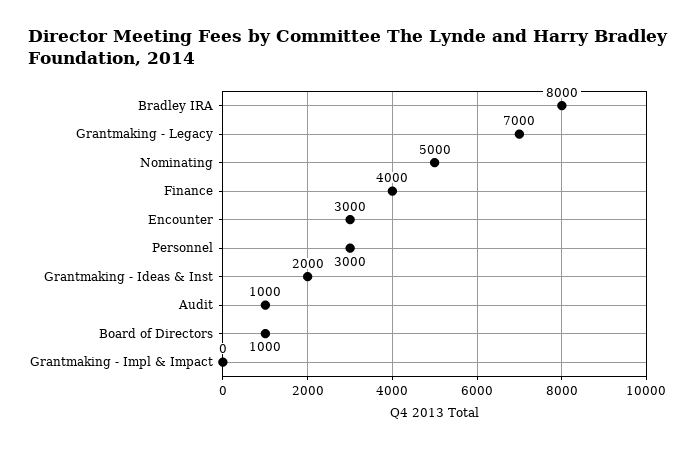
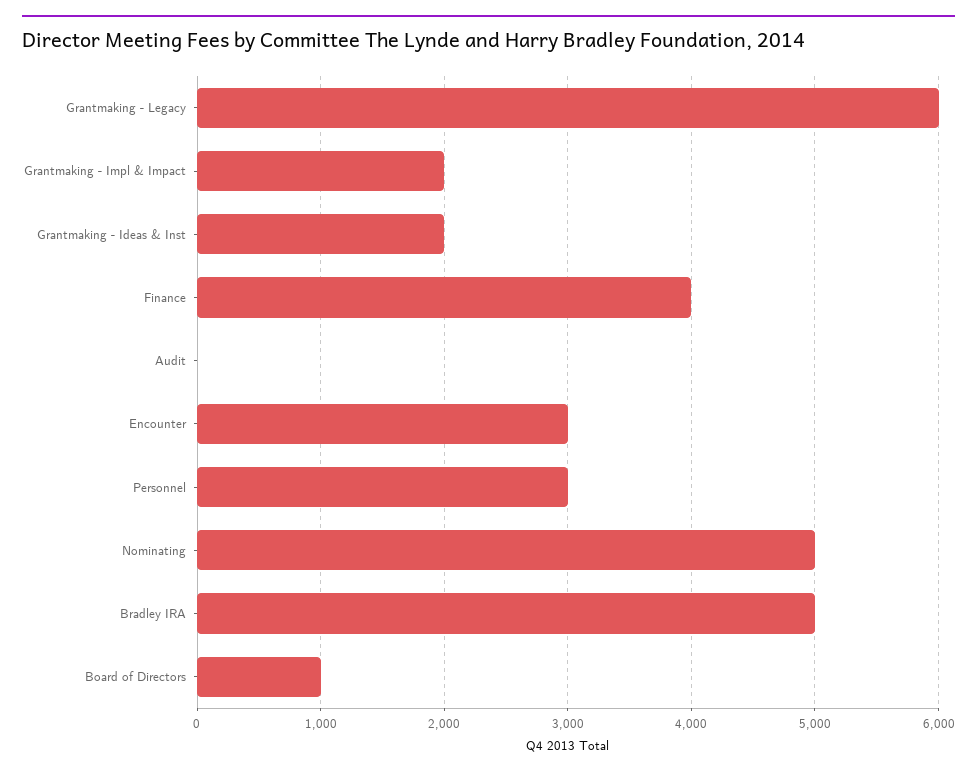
  {
-   "Bradley IRA": 8000,
+   "Bradley IRA": 5000,
-   "Grantmaking - Legacy": 7000,
+   "Grantmaking - Legacy": 6000,
    "Nominating": 5000,
    "Finance": 4000,
    "Encounter": 3000,
    "Personnel": 3000,
    "Grantmaking - Ideas & Inst": 2000,
-   "Audit": 1000,
+   "Audit": 0,
    "Board of Directors": 1000,
-   "Grantmaking - Impl & Impact": 0
+   "Grantmaking - Impl & Impact": 2000
  }

